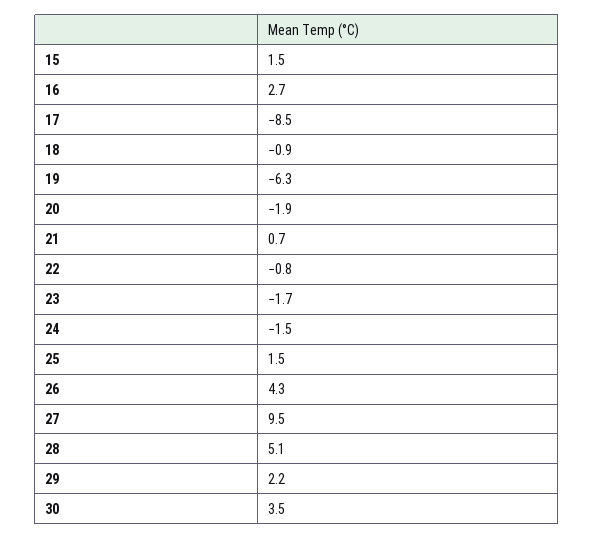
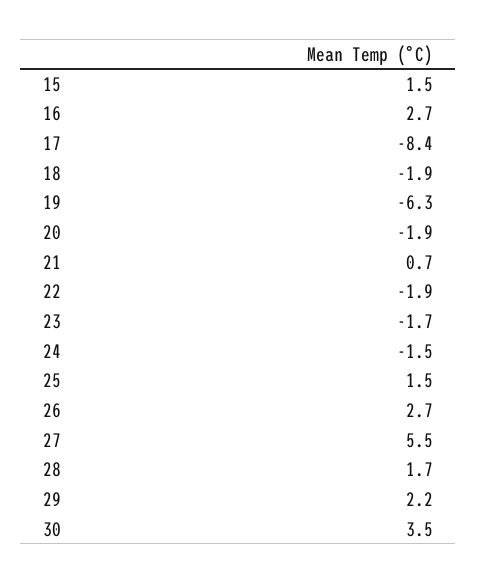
  {
    "15": 1.5,
    "16": 2.7,
-   "17": -8.5,
+   "17": -8.4,
-   "18": -0.9,
+   "18": -1.9,
    "19": -6.3,
    "20": -1.9,
    "21": 0.7,
-   "22": -0.8,
+   "22": -1.9,
    "23": -1.7,
    "24": -1.5,
    "25": 1.5,
-   "26": 4.3,
+   "26": 2.7,
-   "27": 9.5,
+   "27": 5.5,
-   "28": 5.1,
+   "28": 1.7,
    "29": 2.2,
    "30": 3.5
  }

